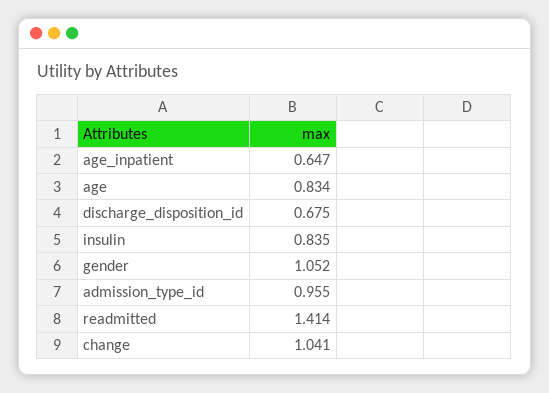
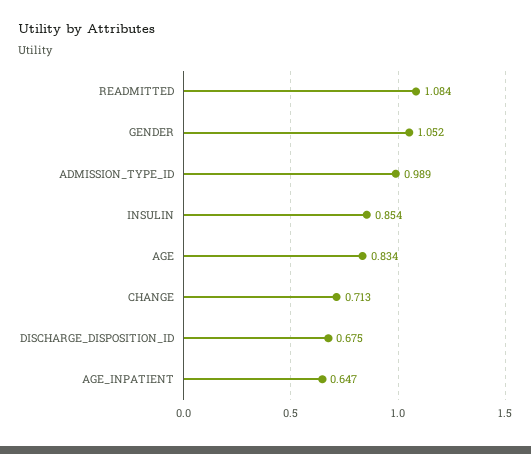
  {
    "age_inpatient": 0.647,
    "age": 0.834,
    "discharge_disposition_id": 0.675,
-   "insulin": 0.835,
+   "insulin": 0.854,
    "gender": 1.052,
-   "admission_type_id": 0.955,
+   "admission_type_id": 0.989,
-   "readmitted": 1.414,
+   "readmitted": 1.084,
-   "change": 1.041
+   "change": 0.713
  }

